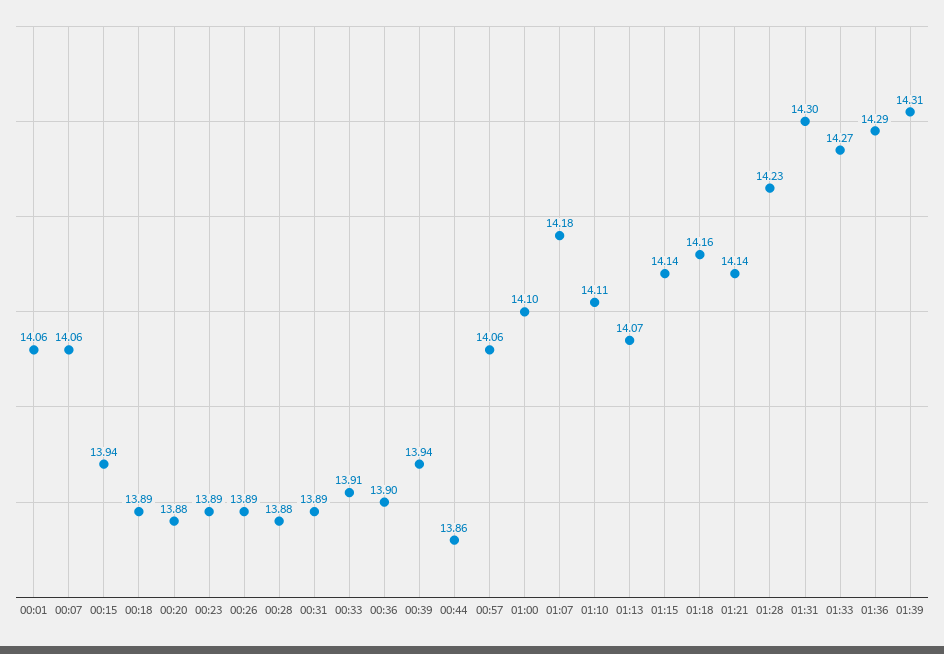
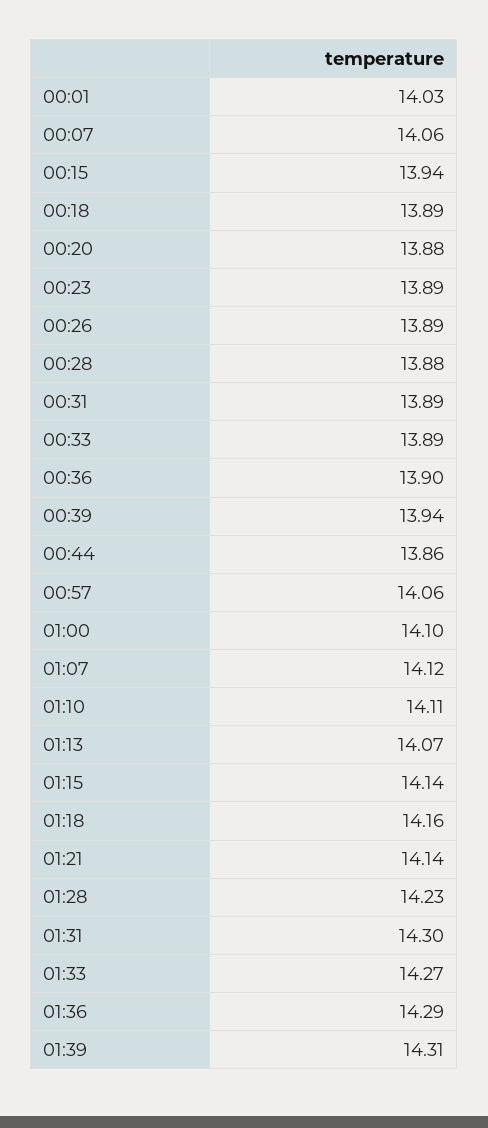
  {
-   "00:01": 14.06,
+   "00:01": 14.03,
    "00:07": 14.06,
    "00:15": 13.94,
    "00:18": 13.89,
    "00:20": 13.88,
    "00:23": 13.89,
    "00:26": 13.89,
    "00:28": 13.88,
    "00:31": 13.89,
-   "00:33": 13.91,
+   "00:33": 13.89,
    "00:36": 13.9,
    "00:39": 13.94,
    "00:44": 13.86,
    "00:57": 14.06,
    "01:00": 14.1,
-   "01:07": 14.18,
+   "01:07": 14.12,
    "01:10": 14.11,
    "01:13": 14.07,
    "01:15": 14.14,
    "01:18": 14.16,
    "01:21": 14.14,
    "01:28": 14.23,
    "01:31": 14.3,
    "01:33": 14.27,
    "01:36": 14.29,
    "01:39": 14.31
  }

